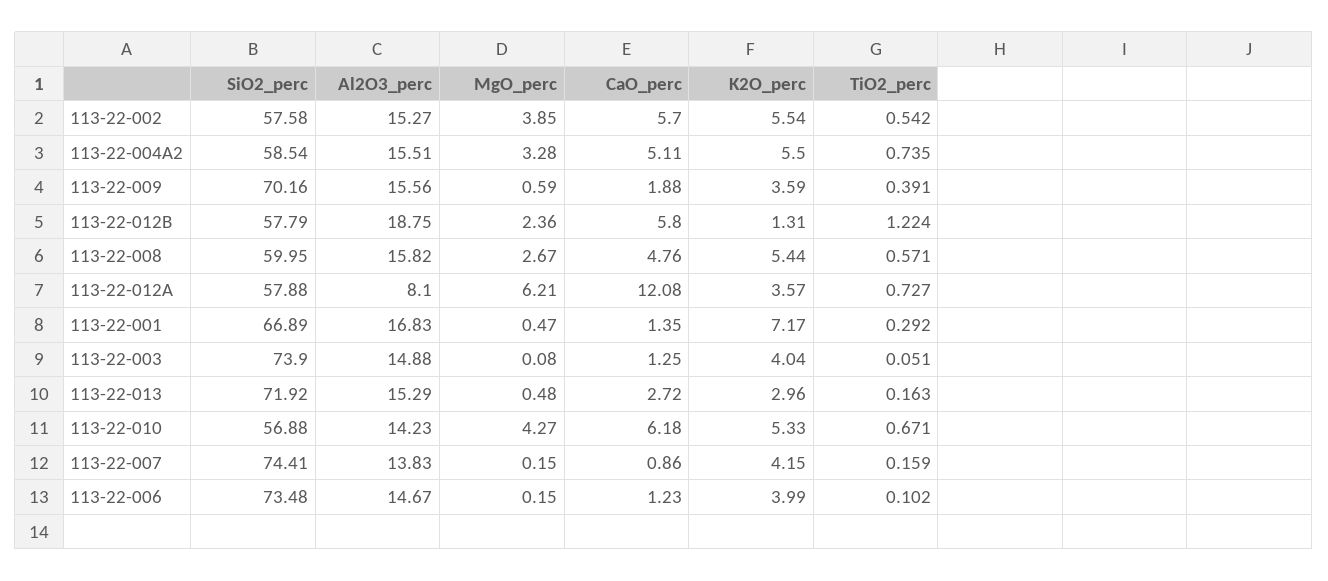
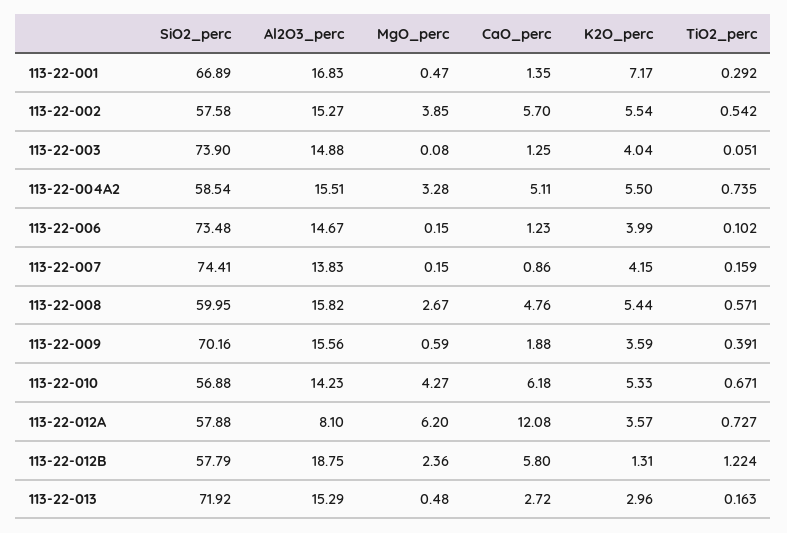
  {
    "SiO2_perc": {
      "113-22-002": 57.58,
      "113-22-004A2": 58.54,
      "113-22-009": 70.16,
      "113-22-012B": 57.79,
      "113-22-008": 59.95,
      "113-22-012A": 57.88,
      "113-22-001": 66.89,
      "113-22-003": 73.9,
      "113-22-013": 71.92,
      "113-22-010": 56.88,
      "113-22-007": 74.41,
      "113-22-006": 73.48
    },
    "Al2O3_perc": {
      "113-22-002": 15.27,
      "113-22-004A2": 15.51,
      "113-22-009": 15.56,
      "113-22-012B": 18.75,
      "113-22-008": 15.82,
      "113-22-012A": 8.1,
      "113-22-001": 16.83,
      "113-22-003": 14.88,
      "113-22-013": 15.29,
      "113-22-010": 14.23,
      "113-22-007": 13.83,
      "113-22-006": 14.67
    },
    "MgO_perc": {
      "113-22-002": 3.85,
      "113-22-004A2": 3.28,
      "113-22-009": 0.59,
      "113-22-012B": 2.36,
      "113-22-008": 2.67,
-     "113-22-012A": 6.21,
+     "113-22-012A": 6.2,
      "113-22-001": 0.47,
      "113-22-003": 0.08,
      "113-22-013": 0.48,
      "113-22-010": 4.27,
      "113-22-007": 0.15,
      "113-22-006": 0.15
    },
    "CaO_perc": {
      "113-22-002": 5.7,
      "113-22-004A2": 5.11,
      "113-22-009": 1.88,
      "113-22-012B": 5.8,
      "113-22-008": 4.76,
      "113-22-012A": 12.08,
      "113-22-001": 1.35,
      "113-22-003": 1.25,
      "113-22-013": 2.72,
      "113-22-010": 6.18,
      "113-22-007": 0.86,
      "113-22-006": 1.23
    },
    "K2O_perc": {
      "113-22-002": 5.54,
      "113-22-004A2": 5.5,
      "113-22-009": 3.59,
      "113-22-012B": 1.31,
      "113-22-008": 5.44,
      "113-22-012A": 3.57,
      "113-22-001": 7.17,
      "113-22-003": 4.04,
      "113-22-013": 2.96,
      "113-22-010": 5.33,
      "113-22-007": 4.15,
      "113-22-006": 3.99
    },
    "TiO2_perc": {
      "113-22-002": 0.542,
      "113-22-004A2": 0.735,
      "113-22-009": 0.391,
      "113-22-012B": 1.224,
      "113-22-008": 0.571,
      "113-22-012A": 0.727,
      "113-22-001": 0.292,
      "113-22-003": 0.051,
      "113-22-013": 0.163,
      "113-22-010": 0.671,
      "113-22-007": 0.159,
      "113-22-006": 0.102
    }
  }

